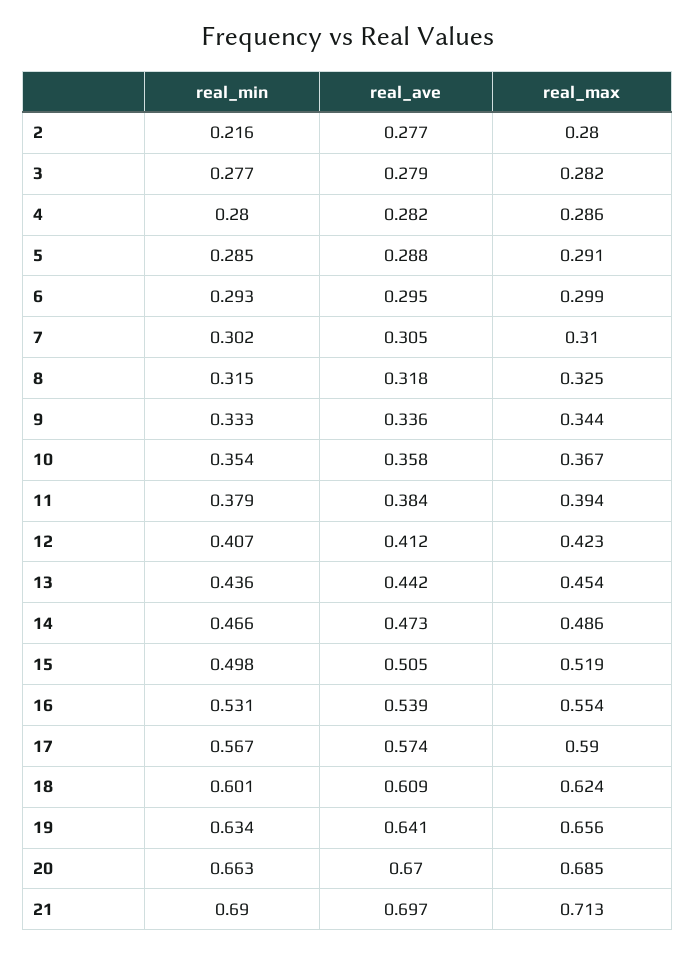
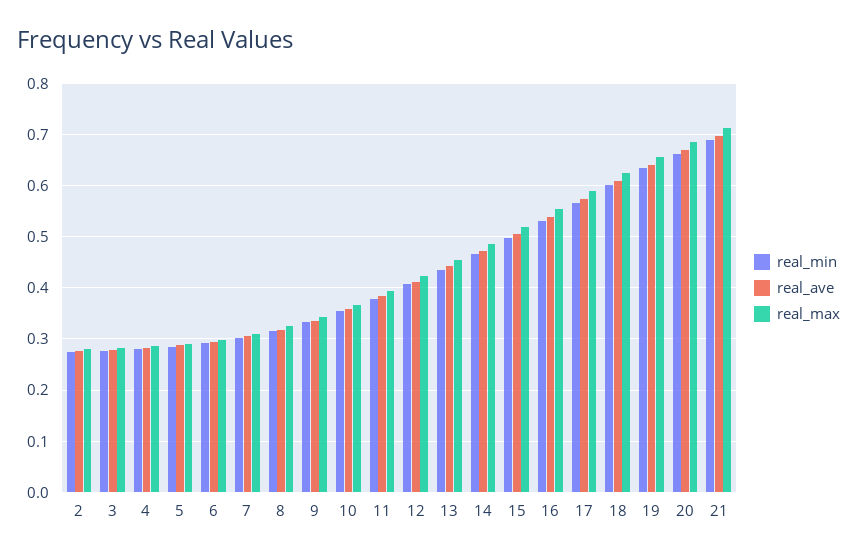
  {
    "real_min": {
-     "2": 0.216,
+     "2": 0.28,
      "3": 0.277,
      "4": 0.28,
      "5": 0.285,
      "6": 0.293,
      "7": 0.302,
      "8": 0.315,
      "9": 0.333,
      "10": 0.354,
      "11": 0.379,
      "12": 0.407,
      "13": 0.436,
      "14": 0.466,
      "15": 0.498,
      "16": 0.531,
      "17": 0.567,
      "18": 0.601,
      "19": 0.634,
      "20": 0.663,
      "21": 0.69
    },
    "real_ave": {
      "2": 0.277,
      "3": 0.279,
      "4": 0.282,
      "5": 0.288,
      "6": 0.295,
      "7": 0.305,
      "8": 0.318,
      "9": 0.336,
      "10": 0.358,
      "11": 0.384,
      "12": 0.412,
      "13": 0.442,
      "14": 0.473,
      "15": 0.505,
      "16": 0.539,
      "17": 0.574,
      "18": 0.609,
      "19": 0.641,
      "20": 0.67,
      "21": 0.697
    },
    "real_max": {
      "2": 0.28,
      "3": 0.282,
      "4": 0.286,
      "5": 0.291,
      "6": 0.299,
      "7": 0.31,
      "8": 0.325,
      "9": 0.344,
      "10": 0.367,
      "11": 0.394,
      "12": 0.423,
      "13": 0.454,
      "14": 0.486,
      "15": 0.519,
      "16": 0.554,
      "17": 0.59,
      "18": 0.624,
      "19": 0.656,
      "20": 0.685,
      "21": 0.713
    }
  }

